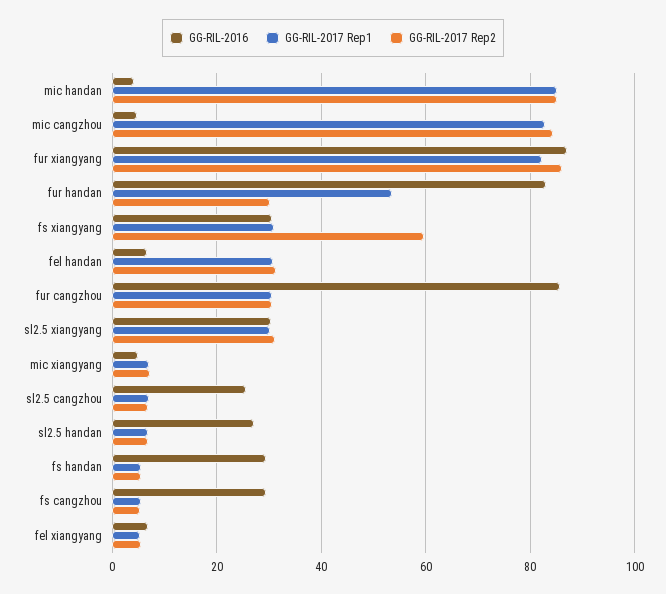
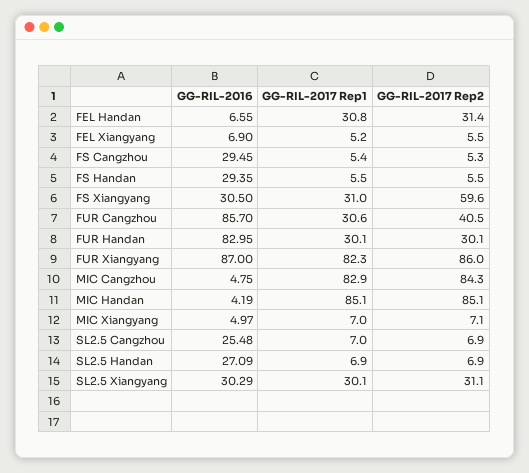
  {
    "GG-RIL-2016": {
      "mic handan": 4.19,
      "mic cangzhou": 4.75,
      "fur xiangyang": 87,
      "fur handan": 82.95,
      "fs xiangyang": 30.5,
      "fel handan": 6.55,
      "fur cangzhou": 85.7,
      "sl2.5 xiangyang": 30.29,
      "mic xiangyang": 4.97,
      "sl2.5 cangzhou": 25.48,
      "sl2.5 handan": 27.09,
      "fs handan": 29.35,
      "fs cangzhou": 29.45,
      "fel xiangyang": 6.9
    },
    "GG-RIL-2017 Rep1": {
      "mic handan": 85.1,
      "mic cangzhou": 82.9,
      "fur xiangyang": 82.3,
-     "fur handan": 54,
+     "fur handan": 30.1,
      "fs xiangyang": 31,
      "fel handan": 30.8,
      "fur cangzhou": 30.6,
      "sl2.5 xiangyang": 30.1,
      "mic xiangyang": 7,
      "sl2.5 cangzhou": 7,
      "sl2.5 handan": 6.9,
      "fs handan": 5.5,
      "fs cangzhou": 5.4,
      "fel xiangyang": 5.2
    },
    "GG-RIL-2017 Rep2": {
      "mic handan": 85.1,
      "mic cangzhou": 84.3,
      "fur xiangyang": 86,
      "fur handan": 30.1,
      "fs xiangyang": 59.6,
      "fel handan": 31.4,
-     "fur cangzhou": 30,
+     "fur cangzhou": 40.5,
      "sl2.5 xiangyang": 31.1,
      "mic xiangyang": 7.1,
      "sl2.5 cangzhou": 6.9,
      "sl2.5 handan": 6.9,
      "fs handan": 5.5,
      "fs cangzhou": 5.3,
      "fel xiangyang": 5.5
    }
  }

